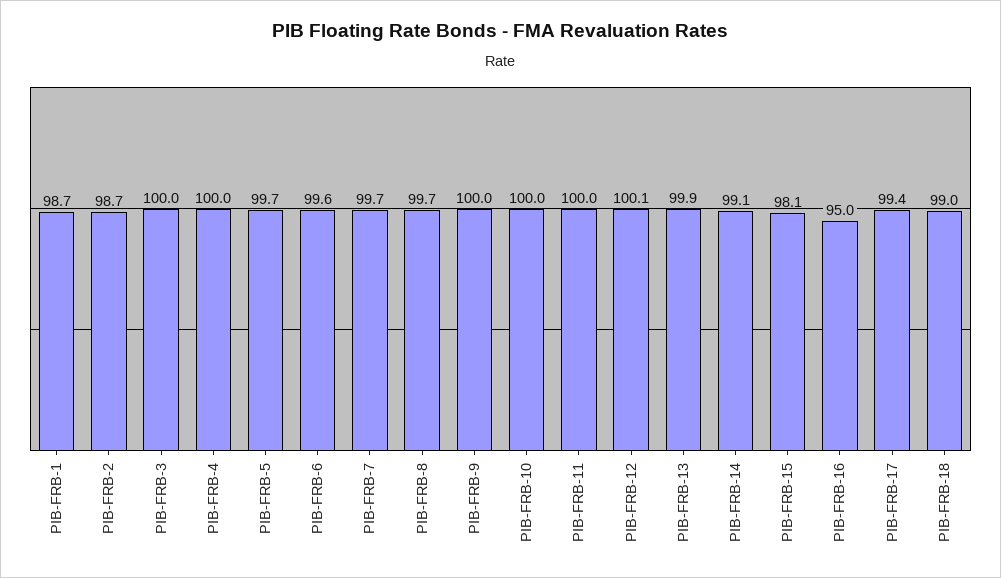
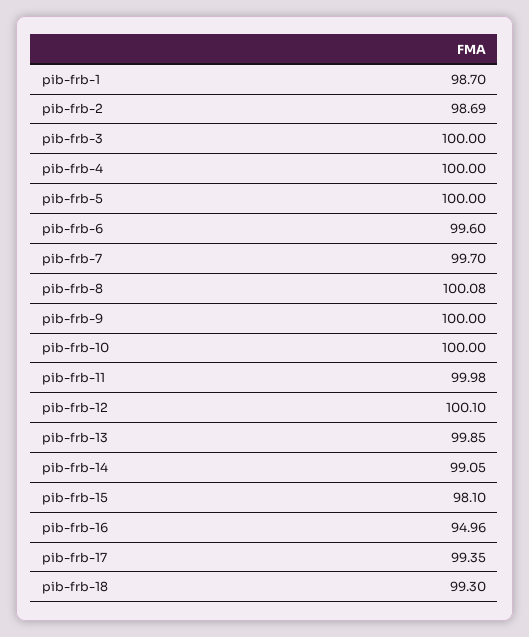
  {
    "PIB-FRB-1": 98.7,
    "PIB-FRB-2": 98.69,
    "PIB-FRB-3": 100,
    "PIB-FRB-4": 100,
-   "PIB-FRB-5": 99.7,
+   "PIB-FRB-5": 100,
    "PIB-FRB-6": 99.6,
    "PIB-FRB-7": 99.7,
-   "PIB-FRB-8": 99.7,
+   "PIB-FRB-8": 100.08,
    "PIB-FRB-9": 100,
    "PIB-FRB-10": 100,
    "PIB-FRB-11": 99.98,
    "PIB-FRB-12": 100.1,
    "PIB-FRB-13": 99.85,
    "PIB-FRB-14": 99.05,
    "PIB-FRB-15": 98.1,
    "PIB-FRB-16": 94.96,
    "PIB-FRB-17": 99.35,
-   "PIB-FRB-18": 99
+   "PIB-FRB-18": 99.3
  }

